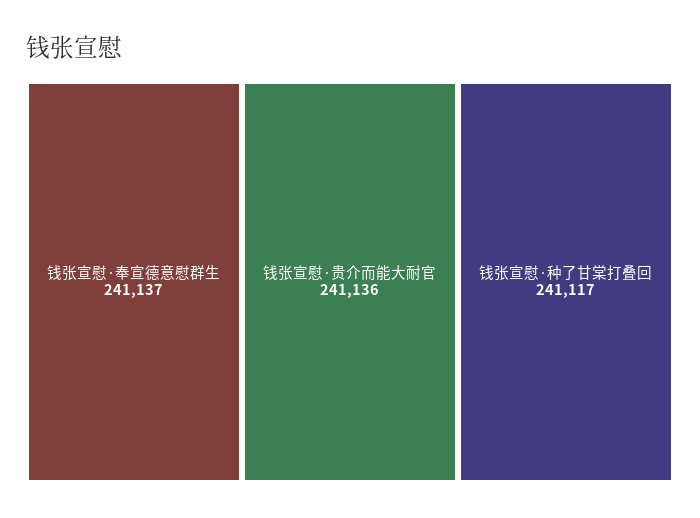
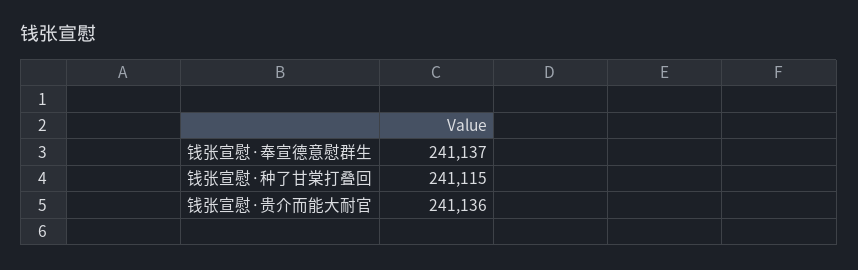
  {
    "钱张宣慰·奉宣德意慰群生": 241137,
    "钱张宣慰·贵介而能大耐官": 241136,
-   "钱张宣慰·种了甘棠打叠回": 241117
+   "钱张宣慰·种了甘棠打叠回": 241115
  }

